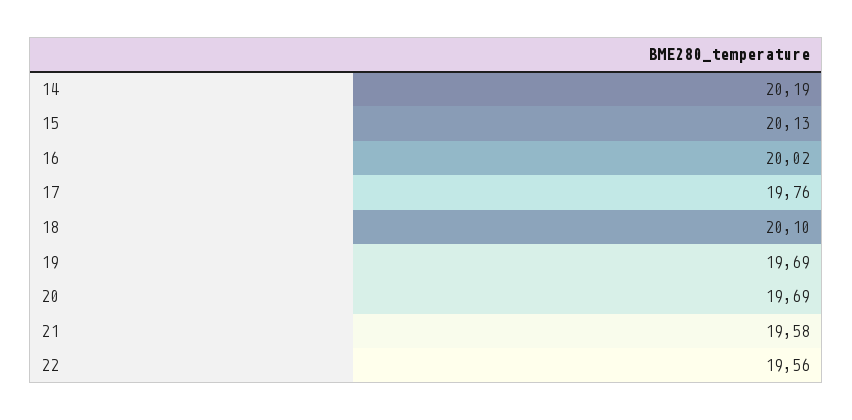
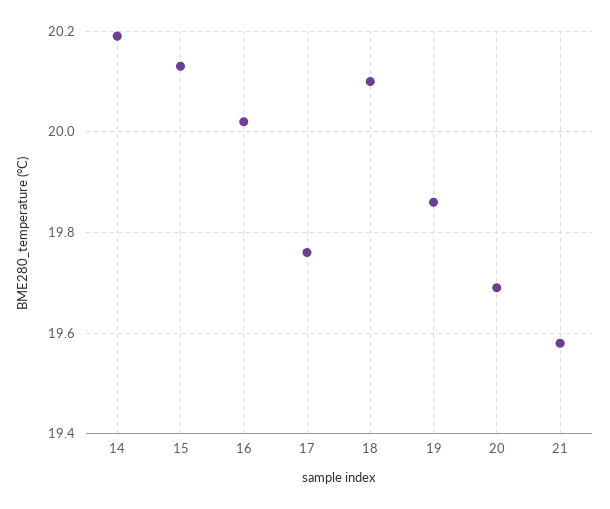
  {
    "14": 20.19,
    "15": 20.13,
    "16": 20.02,
    "17": 19.76,
    "18": 20.1,
-   "19": 19.69,
+   "19": 19.85,
    "20": 19.69,
-   "21": 19.58,
+   "21": 19.58
-   "22": 19.56
  }

